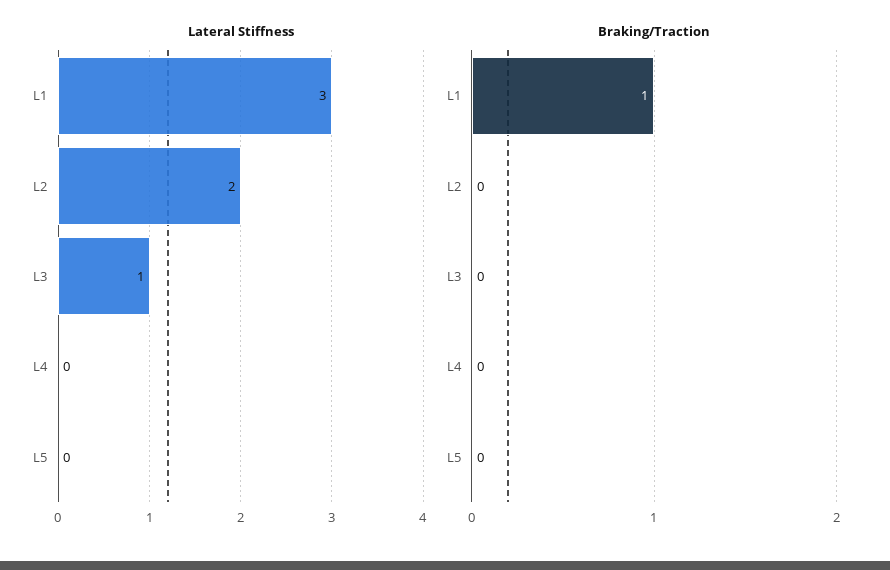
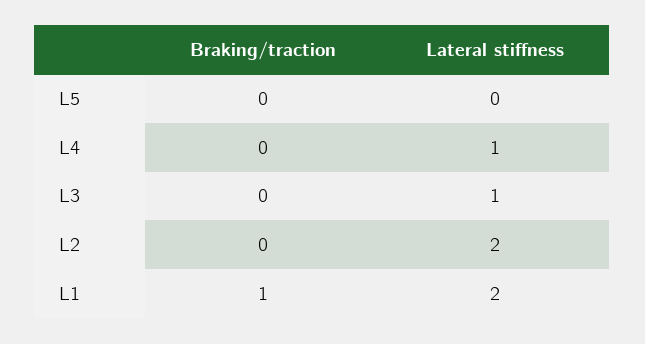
  {
    "Lateral Stiffness": {
-     "L1": 3,
+     "L1": 2,
      "L2": 2,
      "L3": 1,
-     "L4": 0,
+     "L4": 1,
      "L5": 0
    },
    "Braking/Traction": {
      "L1": 1,
      "L2": 0,
      "L3": 0,
      "L4": 0,
      "L5": 0
    }
  }

